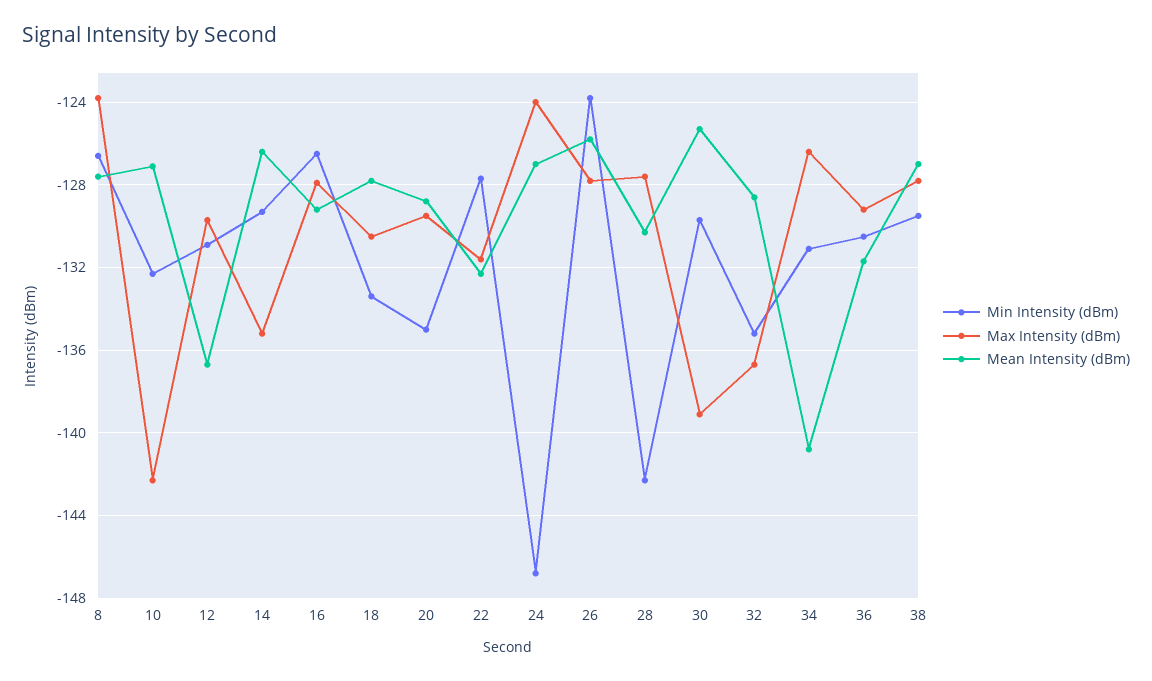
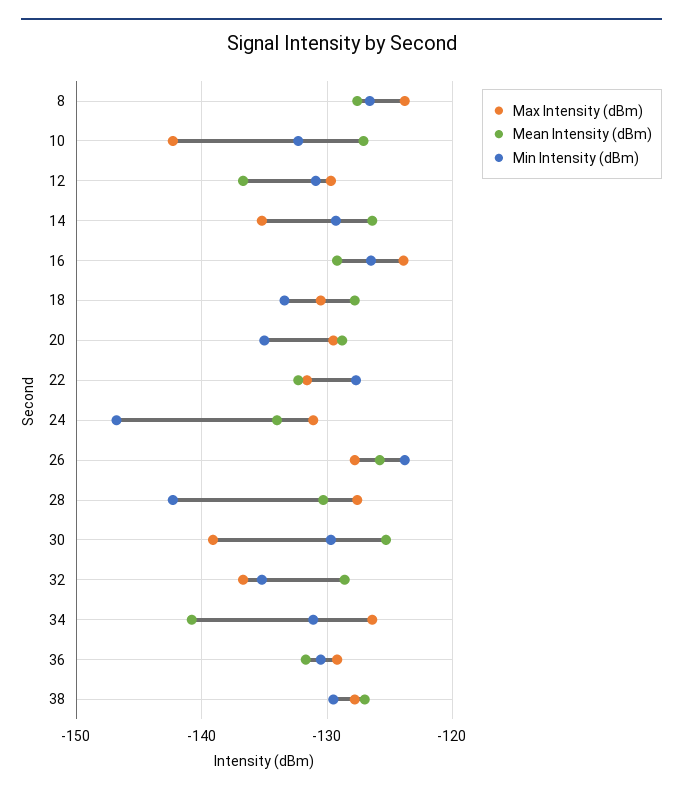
  {
    "Min Intensity (dBm)": {
      "8": -126.5,
      "10": -132.5,
      "12": -131,
      "14": -129.5,
      "16": -126.5,
      "18": -133.5,
      "20": -135,
      "22": -127.5,
      "24": -147,
      "26": -124,
      "28": -142.5,
      "30": -129.5,
      "32": -135,
      "34": -131,
      "36": -130.5,
      "38": -129.5
    },
    "Max Intensity (dBm)": {
      "8": -124,
      "10": -142.5,
      "12": -129.5,
      "14": -135,
-     "16": -128,
+     "16": -124,
      "18": -130.5,
      "20": -129.5,
      "22": -131.5,
-     "24": -124,
+     "24": -131,
      "26": -128,
      "28": -127.5,
      "30": -139,
      "32": -136.5,
      "34": -126.5,
      "36": -129,
      "38": -128
    },
    "Mean Intensity (dBm)": {
      "8": -127.5,
      "10": -127,
      "12": -136.5,
      "14": -126.5,
      "16": -129,
      "18": -128,
      "20": -129,
      "22": -132.5,
-     "24": -127,
+     "24": -134,
      "26": -126,
      "28": -130.5,
      "30": -125.5,
      "32": -128.5,
      "34": -141,
      "36": -131.5,
      "38": -127
    }
  }

